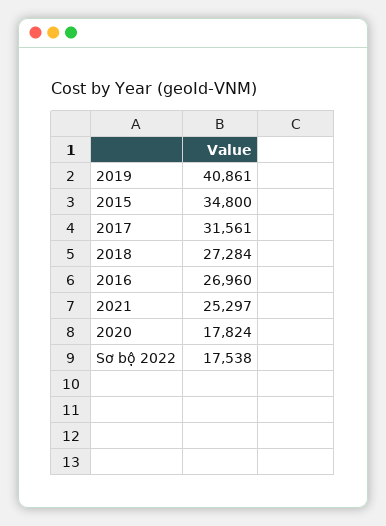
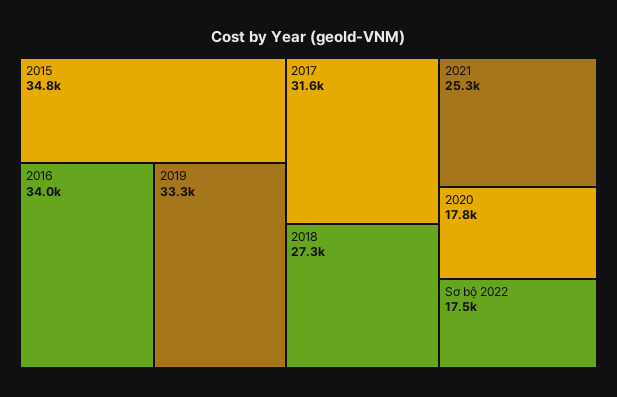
  {
-   "2019": 40861,
+   "2019": 33300,
    "2015": 34800,
    "2017": 31561,
    "2018": 27284,
-   "2016": 26960,
+   "2016": 34000,
    "2021": 25297,
    "2020": 17824,
    "Sơ bộ 2022": 17538
  }

